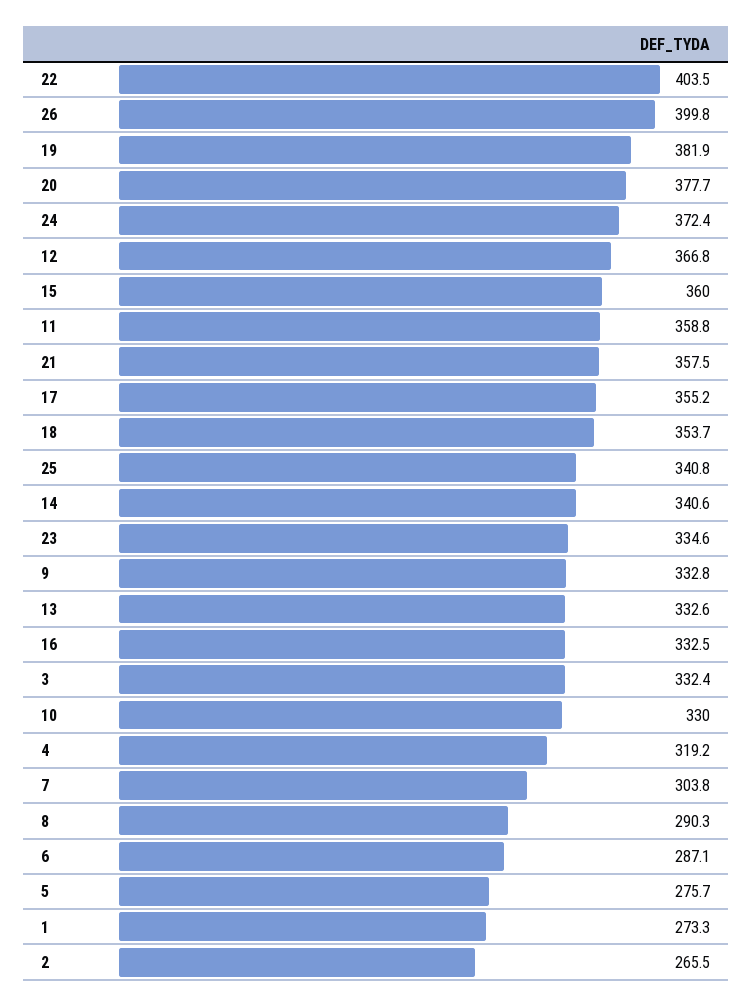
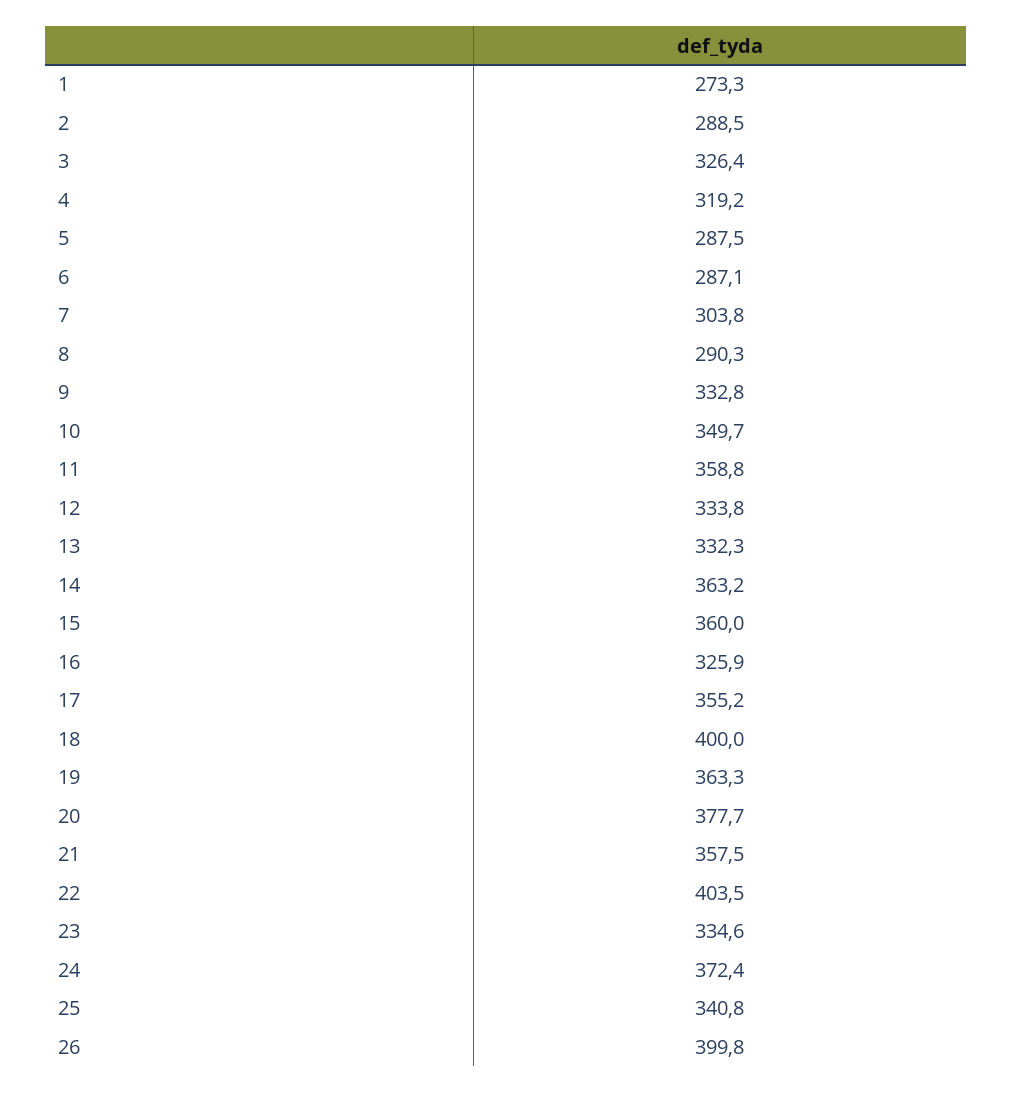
  {
    "22": 403.5,
    "26": 399.8,
-   "19": 381.9,
+   "19": 363.3,
    "20": 377.7,
    "24": 372.4,
-   "12": 366.8,
+   "12": 333.8,
    "15": 360,
    "11": 358.8,
    "21": 357.5,
    "17": 355.2,
-   "18": 353.7,
+   "18": 400,
    "25": 340.8,
-   "14": 340.6,
+   "14": 363.2,
    "23": 334.6,
    "9": 332.8,
-   "13": 332.6,
+   "13": 332.3,
-   "16": 332.5,
+   "16": 325.9,
-   "3": 332.4,
+   "3": 326.4,
-   "10": 330,
+   "10": 349.7,
    "4": 319.2,
    "7": 303.8,
    "8": 290.3,
    "6": 287.1,
-   "5": 275.7,
+   "5": 287.5,
    "1": 273.3,
-   "2": 265.5
+   "2": 288.5
  }

